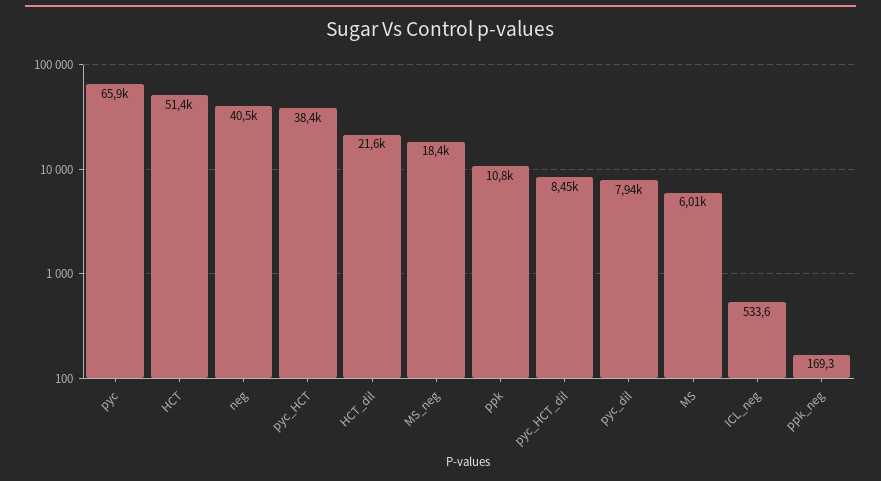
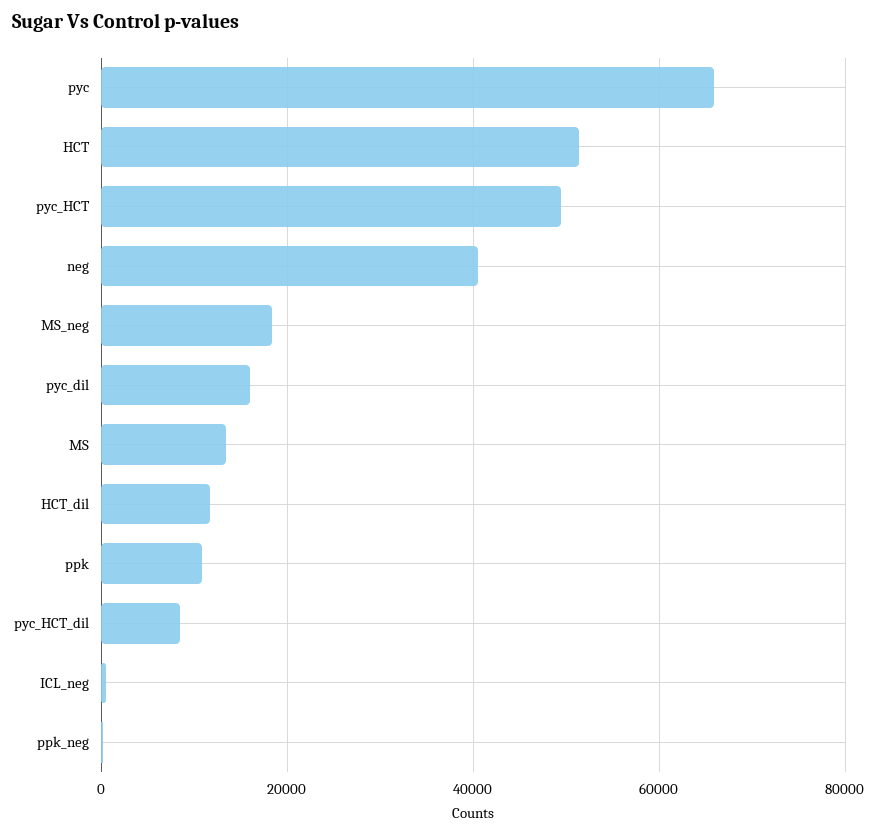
  {
    "pyc": 65900,
    "HCT": 51400,
    "neg": 40500,
-   "pyc_HCT": 38400,
+   "pyc_HCT": 50000,
-   "HCT_dil": 21600,
+   "HCT_dil": 12000,
    "MS_neg": 18400,
    "ppk": 10800,
    "pyc_HCT_dil": 8450,
-   "pyc_dil": 7940,
+   "pyc_dil": 16000,
-   "MS": 6010,
+   "MS": 14000,
    "ICL_neg": 533.6,
    "ppk_neg": 169.3
  }

